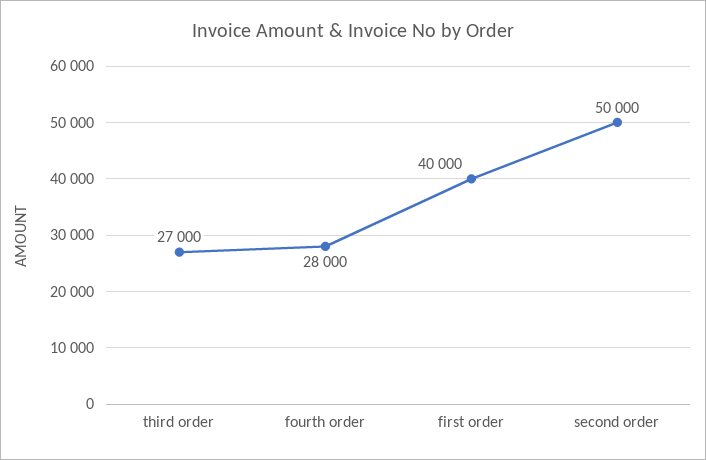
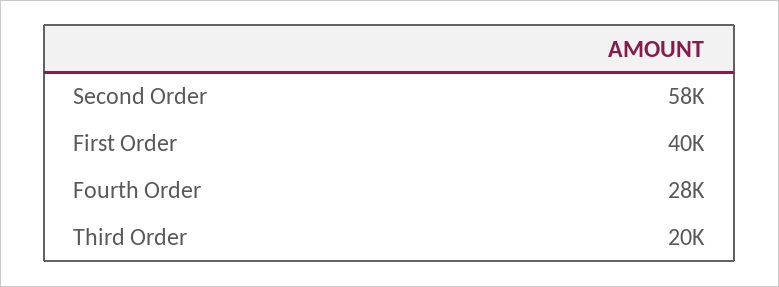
  {
-   "third order": 27000,
+   "third order": 20000,
    "fourth order": 28000,
    "first order": 40000,
-   "second order": 50000
+   "second order": 58000
  }

